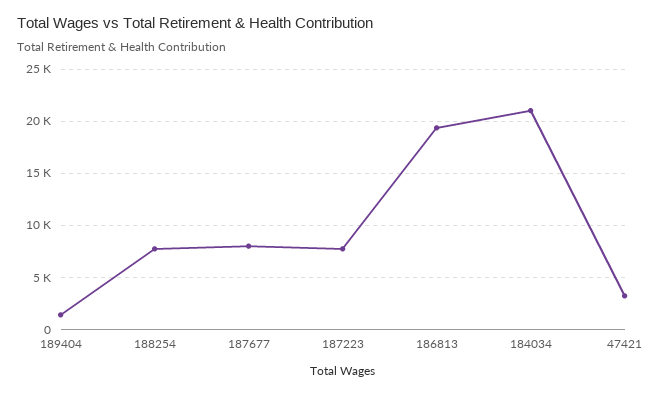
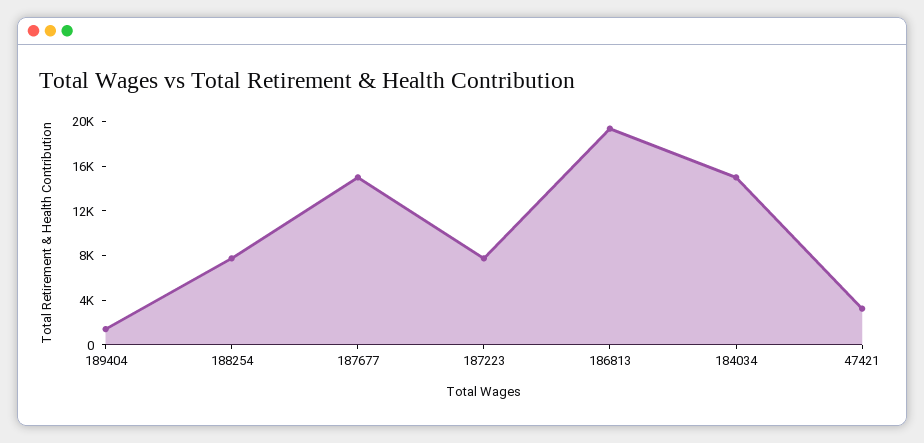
  {
    "189404": 1000,
    "188254": 8000,
-   "187677": 8000,
+   "187677": 15000,
    "187223": 8000,
    "186813": 19000,
-   "184034": 21000,
+   "184034": 15000,
    "47421": 3000
  }

